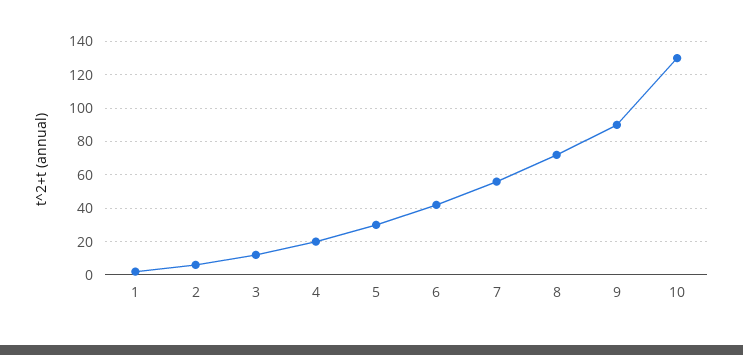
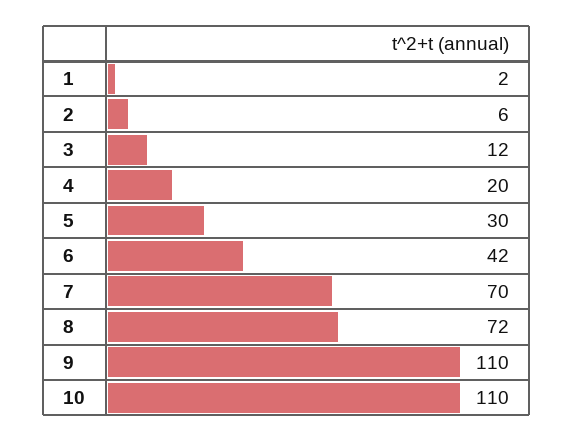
  {
    "1": 2,
    "2": 6,
    "3": 12,
    "4": 20,
    "5": 30,
    "6": 42,
-   "7": 55,
+   "7": 70,
    "8": 72,
-   "9": 90,
+   "9": 110,
-   "10": 130
+   "10": 110
  }

